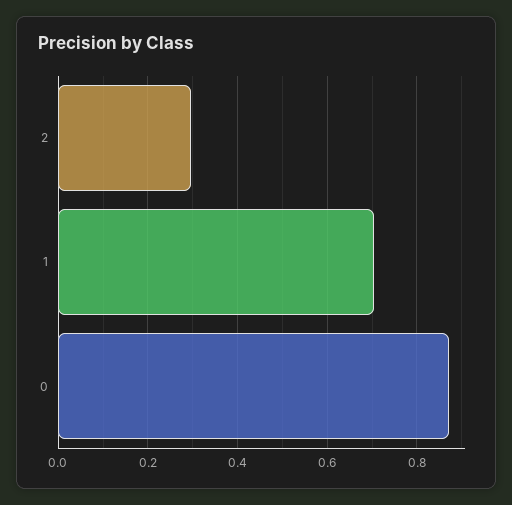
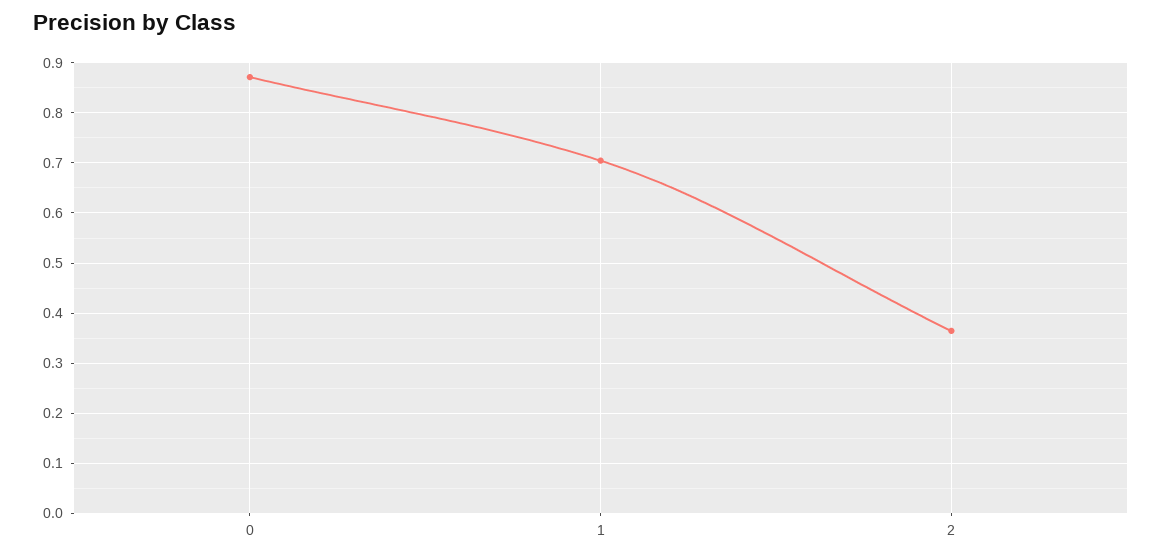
  {
-   "2": 0.3,
+   "2": 0.36,
    "1": 0.7,
    "0": 0.88
  }

